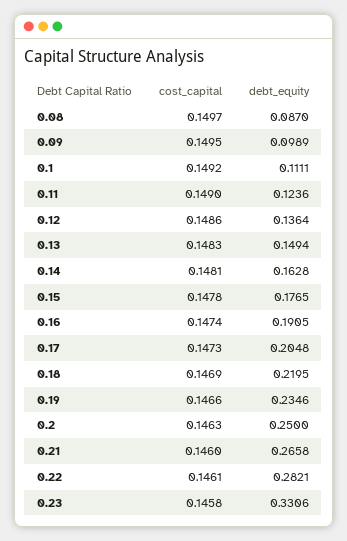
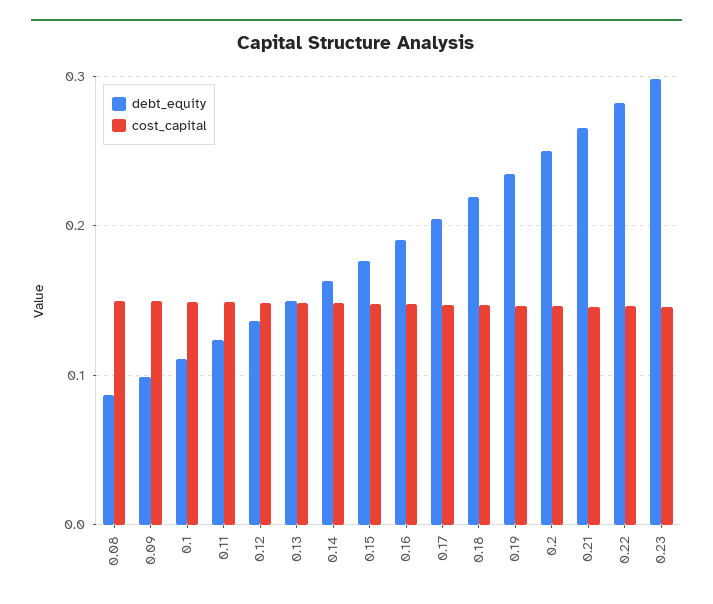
  {
    "cost_capital": {
      "0.08": 0.1497,
      "0.09": 0.1495,
      "0.1": 0.1492,
      "0.11": 0.149,
      "0.12": 0.1486,
      "0.13": 0.1483,
      "0.14": 0.1481,
      "0.15": 0.1478,
      "0.16": 0.1474,
      "0.17": 0.1473,
      "0.18": 0.1469,
      "0.19": 0.1466,
      "0.2": 0.1463,
      "0.21": 0.146,
      "0.22": 0.1461,
      "0.23": 0.1458
    },
    "debt_equity": {
      "0.08": 0.087,
      "0.09": 0.0989,
      "0.1": 0.1111,
      "0.11": 0.1236,
      "0.12": 0.1364,
      "0.13": 0.1494,
      "0.14": 0.1628,
      "0.15": 0.1765,
      "0.16": 0.1905,
      "0.17": 0.2048,
      "0.18": 0.2195,
      "0.19": 0.2346,
      "0.2": 0.25,
      "0.21": 0.2658,
      "0.22": 0.2821,
-     "0.23": 0.3306
+     "0.23": 0.3
    }
  }

